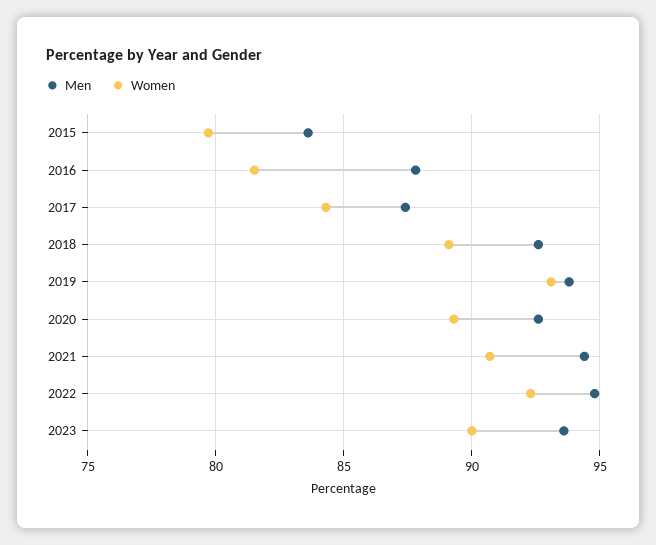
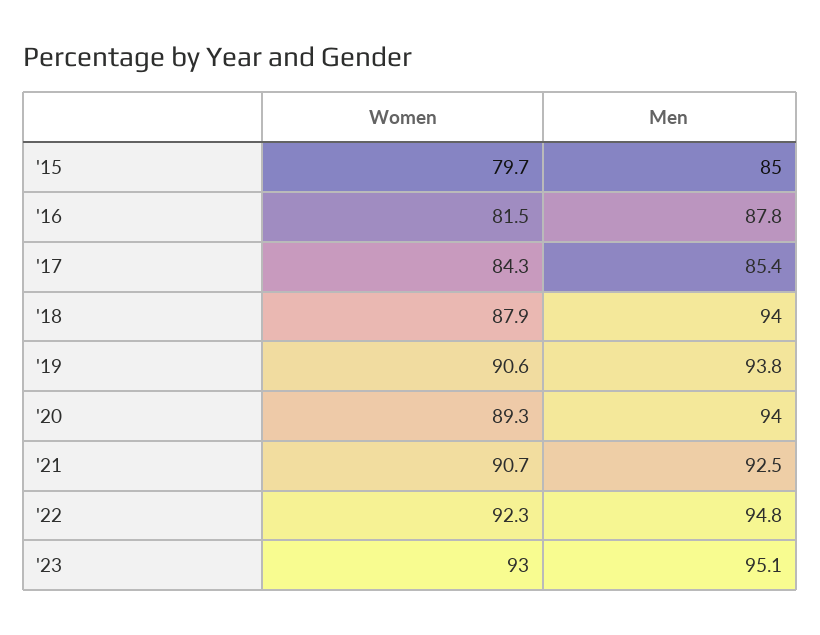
  {
    "Men": {
-     "2015": 83.5,
+     "2015": 85,
      "2016": 87.8,
-     "2017": 87.5,
+     "2017": 85.4,
-     "2018": 92.5,
+     "2018": 94,
      "2019": 93.8,
-     "2020": 92.5,
+     "2020": 94,
-     "2021": 94.5,
+     "2021": 92.5,
      "2022": 94.8,
-     "2023": 93.5
+     "2023": 95.1
    },
    "Women": {
      "2015": 79.7,
      "2016": 81.5,
      "2017": 84.3,
-     "2018": 89,
+     "2018": 87.9,
-     "2019": 93,
+     "2019": 90.6,
      "2020": 89.3,
      "2021": 90.7,
      "2022": 92.3,
-     "2023": 90
+     "2023": 93
    }
  }

